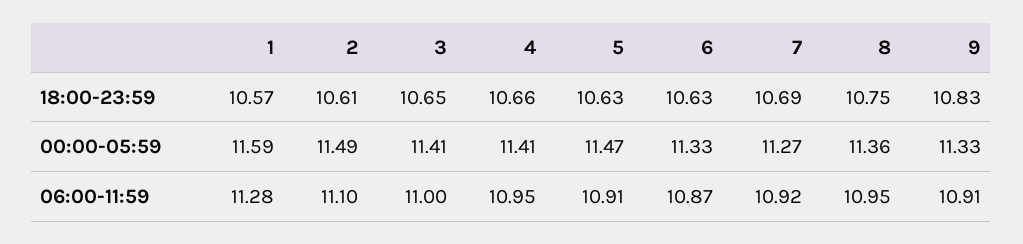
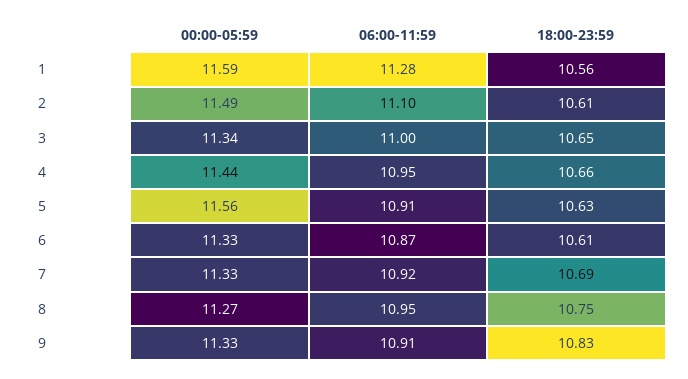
  {
    "1": {
-     "18:00-23:59": 10.57,
+     "18:00-23:59": 10.56,
      "00:00-05:59": 11.59,
      "06:00-11:59": 11.28
    },
    "2": {
      "18:00-23:59": 10.61,
      "00:00-05:59": 11.49,
      "06:00-11:59": 11.1
    },
    "3": {
      "18:00-23:59": 10.65,
-     "00:00-05:59": 11.41,
+     "00:00-05:59": 11.34,
      "06:00-11:59": 11
    },
    "4": {
      "18:00-23:59": 10.66,
-     "00:00-05:59": 11.41,
+     "00:00-05:59": 11.44,
      "06:00-11:59": 10.95
    },
    "5": {
      "18:00-23:59": 10.63,
-     "00:00-05:59": 11.47,
+     "00:00-05:59": 11.56,
      "06:00-11:59": 10.91
    },
    "6": {
-     "18:00-23:59": 10.63,
+     "18:00-23:59": 10.61,
      "00:00-05:59": 11.33,
      "06:00-11:59": 10.87
    },
    "7": {
      "18:00-23:59": 10.69,
-     "00:00-05:59": 11.27,
+     "00:00-05:59": 11.33,
      "06:00-11:59": 10.92
    },
    "8": {
      "18:00-23:59": 10.75,
-     "00:00-05:59": 11.36,
+     "00:00-05:59": 11.27,
      "06:00-11:59": 10.95
    },
    "9": {
      "18:00-23:59": 10.83,
      "00:00-05:59": 11.33,
      "06:00-11:59": 10.91
    }
  }

